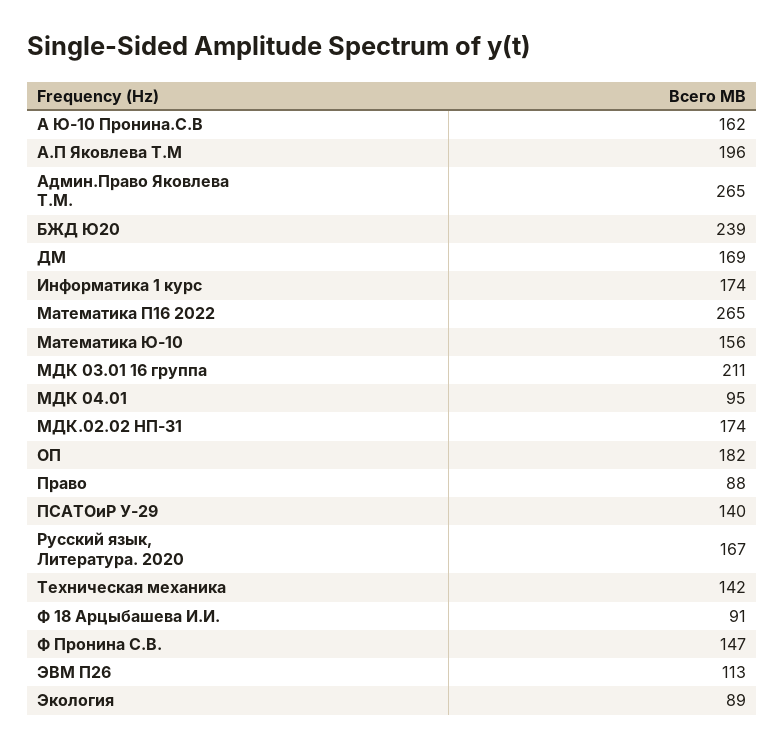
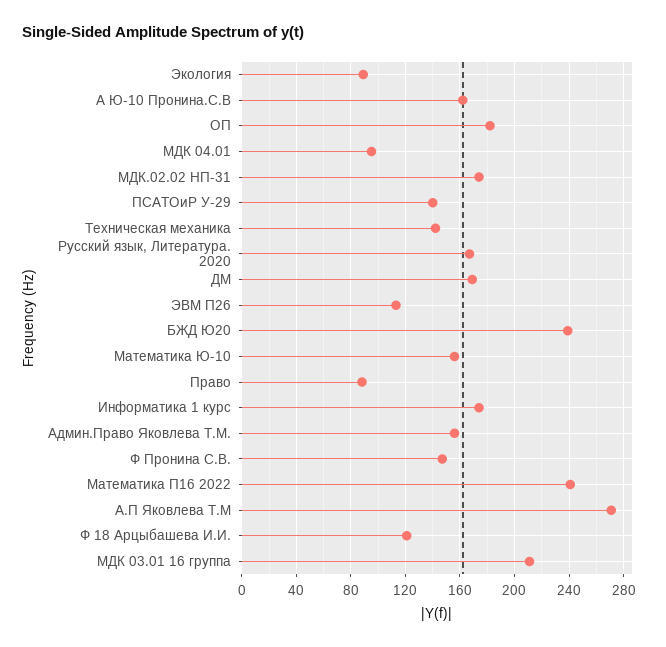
  {
    "А Ю-10 Пронина.С.В": 162,
-   "А.П Яковлева Т.М": 196,
+   "А.П Яковлева Т.М": 270,
-   "Админ.Право Яковлева Т.М.": 265,
+   "Админ.Право Яковлева Т.М.": 155,
    "БЖД Ю20": 239,
    "ДМ": 169,
    "Информатика 1 курс": 174,
-   "Математика П16 2022": 265,
+   "Математика П16 2022": 240,
    "Математика Ю-10": 156,
    "МДК 03.01 16 группа": 211,
    "МДК 04.01": 95,
    "МДК.02.02 НП-31": 174,
    "ОП": 182,
    "Право": 88,
    "ПСАТОиР У-29": 140,
    "Русский язык, Литература. 2020": 167,
    "Техническая механика": 142,
-   "Ф 18 Арцыбашева И.И.": 91,
+   "Ф 18 Арцыбашева И.И.": 120,
    "Ф Пронина С.В.": 147,
    "ЭВМ П26": 113,
    "Экология": 89
  }

